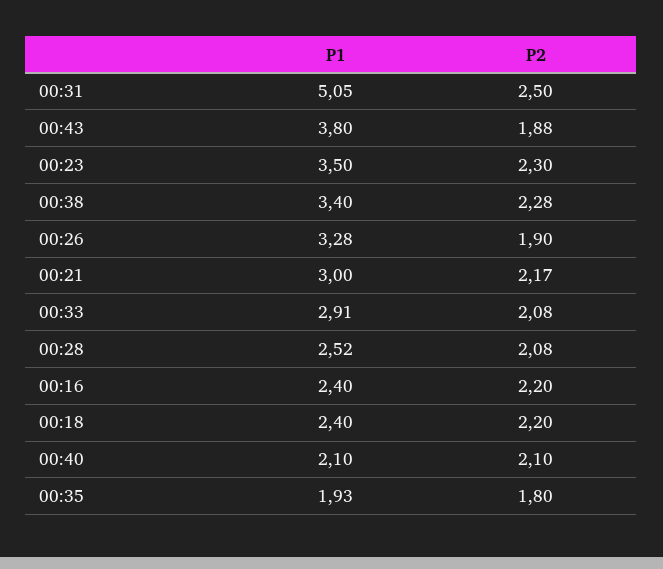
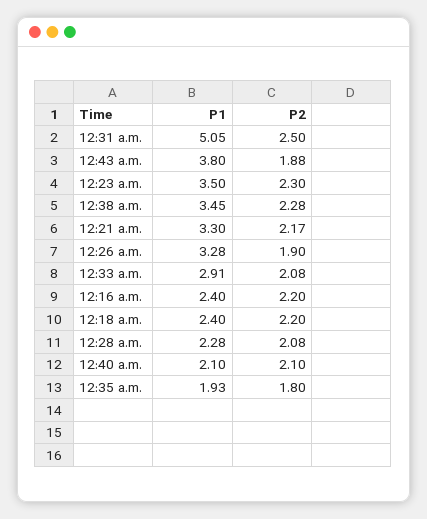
  {
    "P1": {
      "00:31": 5.05,
      "00:43": 3.8,
      "00:23": 3.5,
-     "00:38": 3.4,
+     "00:38": 3.45,
      "00:26": 3.28,
-     "00:21": 3,
+     "00:21": 3.3,
      "00:33": 2.91,
-     "00:28": 2.52,
+     "00:28": 2.28,
      "00:16": 2.4,
      "00:18": 2.4,
      "00:40": 2.1,
      "00:35": 1.93
    },
    "P2": {
      "00:31": 2.5,
      "00:43": 1.88,
      "00:23": 2.3,
      "00:38": 2.28,
      "00:26": 1.9,
      "00:21": 2.17,
      "00:33": 2.08,
      "00:28": 2.08,
      "00:16": 2.2,
      "00:18": 2.2,
      "00:40": 2.1,
      "00:35": 1.8
    }
  }

